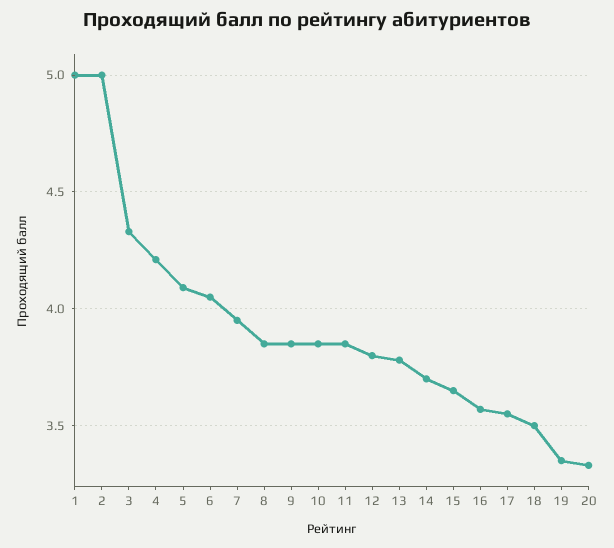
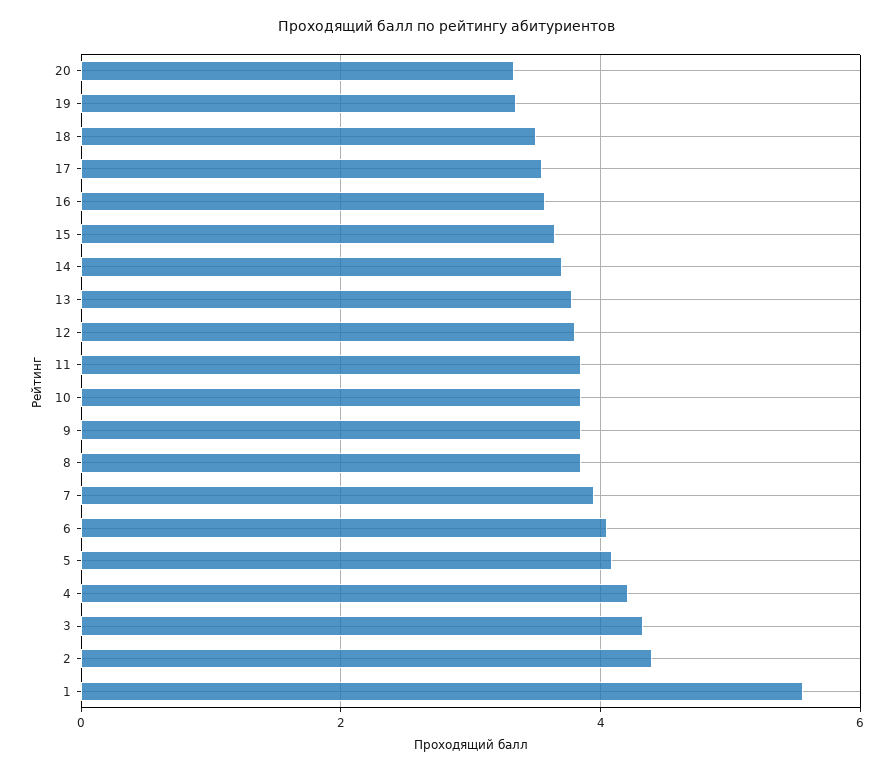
  {
-   "1": 5,
+   "1": 5.6,
-   "2": 5,
+   "2": 4.4,
    "3": 4.35,
    "4": 4.2,
    "5": 4.1,
    "6": 4.05,
    "7": 3.95,
    "8": 3.85,
    "9": 3.85,
    "10": 3.85,
    "11": 3.85,
    "12": 3.8,
    "13": 3.8,
    "14": 3.7,
    "15": 3.65,
    "16": 3.55,
    "17": 3.55,
    "18": 3.5,
    "19": 3.35,
    "20": 3.35
  }

